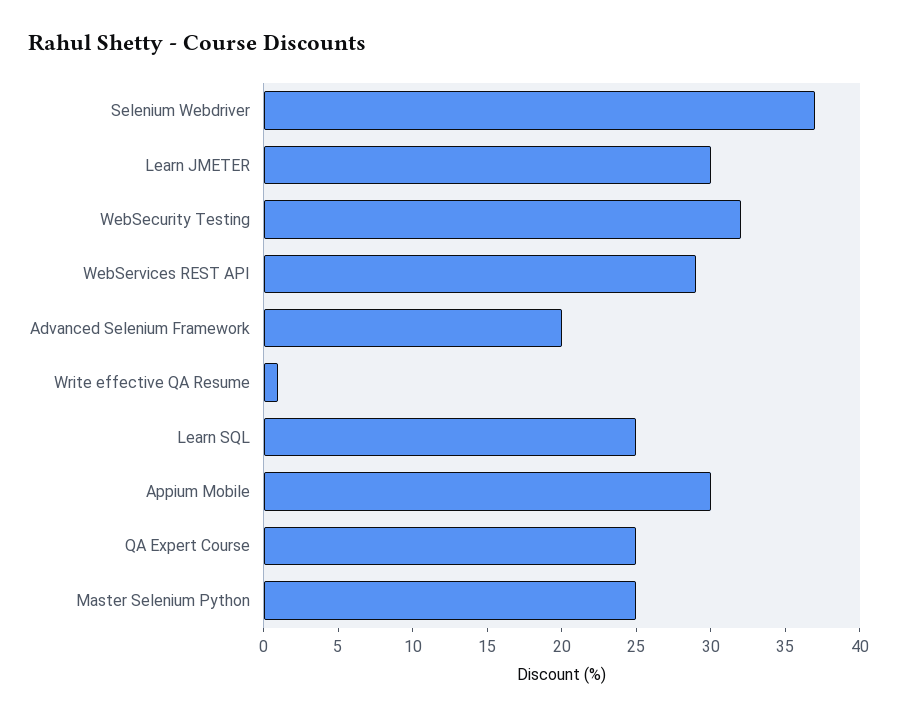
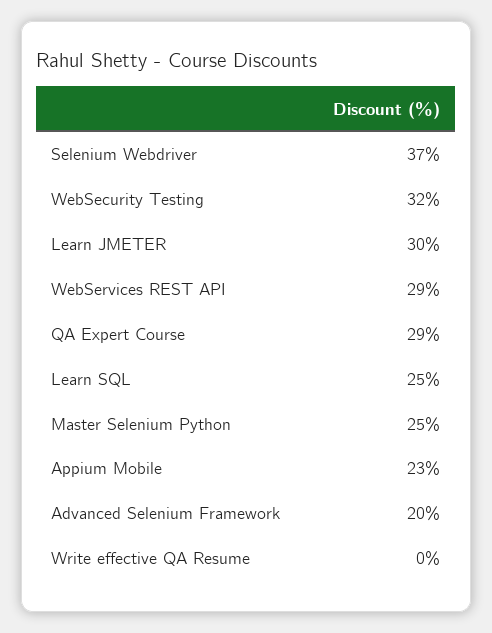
  {
    "Selenium Webdriver": 37,
    "Learn JMETER": 30,
    "WebSecurity Testing": 32,
    "WebServices REST API": 29,
    "Advanced Selenium Framework": 20,
-   "Write effective QA Resume": 1,
+   "Write effective QA Resume": 0,
    "Learn SQL": 25,
-   "Appium Mobile": 30,
+   "Appium Mobile": 23,
-   "QA Expert Course": 25,
+   "QA Expert Course": 29,
    "Master Selenium Python": 25
  }

